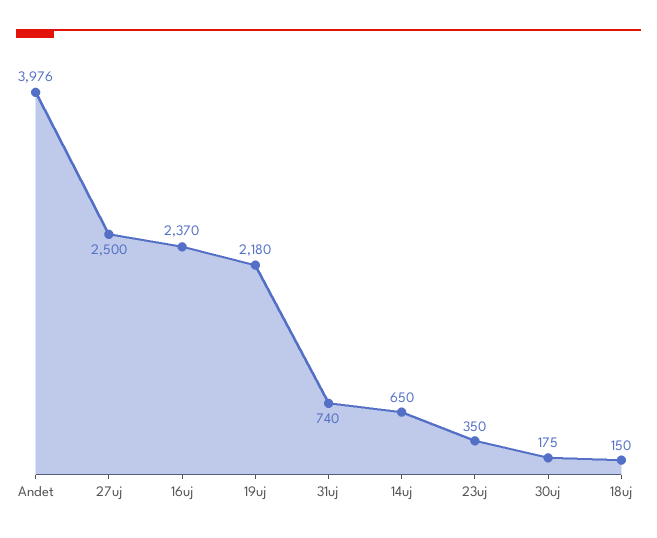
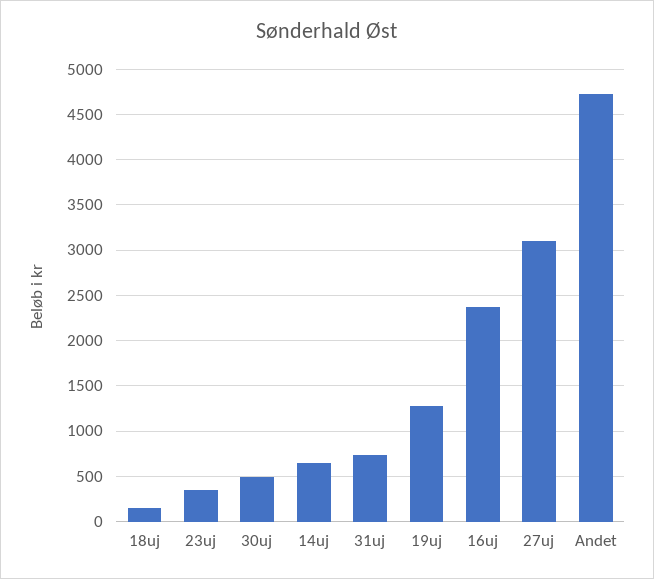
  {
-   "Andet": 3976,
+   "Andet": 4700,
-   "27uj": 2500,
+   "27uj": 3100,
    "16uj": 2370,
-   "19uj": 2180,
+   "19uj": 1300,
    "31uj": 740,
    "14uj": 650,
    "23uj": 350,
-   "30uj": 175,
+   "30uj": 500,
    "18uj": 150
  }

